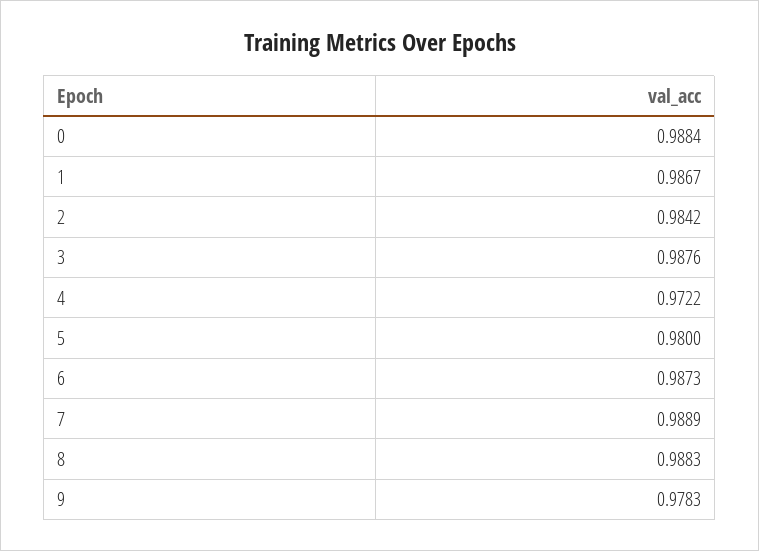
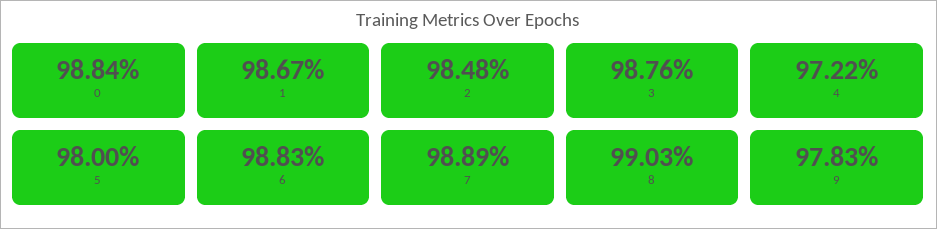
  {
    "0": 0.9884,
    "1": 0.9867,
-   "2": 0.9842,
+   "2": 0.9848,
    "3": 0.9876,
    "4": 0.9722,
    "5": 0.98,
-   "6": 0.9873,
+   "6": 0.9883,
    "7": 0.9889,
-   "8": 0.9883,
+   "8": 0.9903,
    "9": 0.9783
  }

